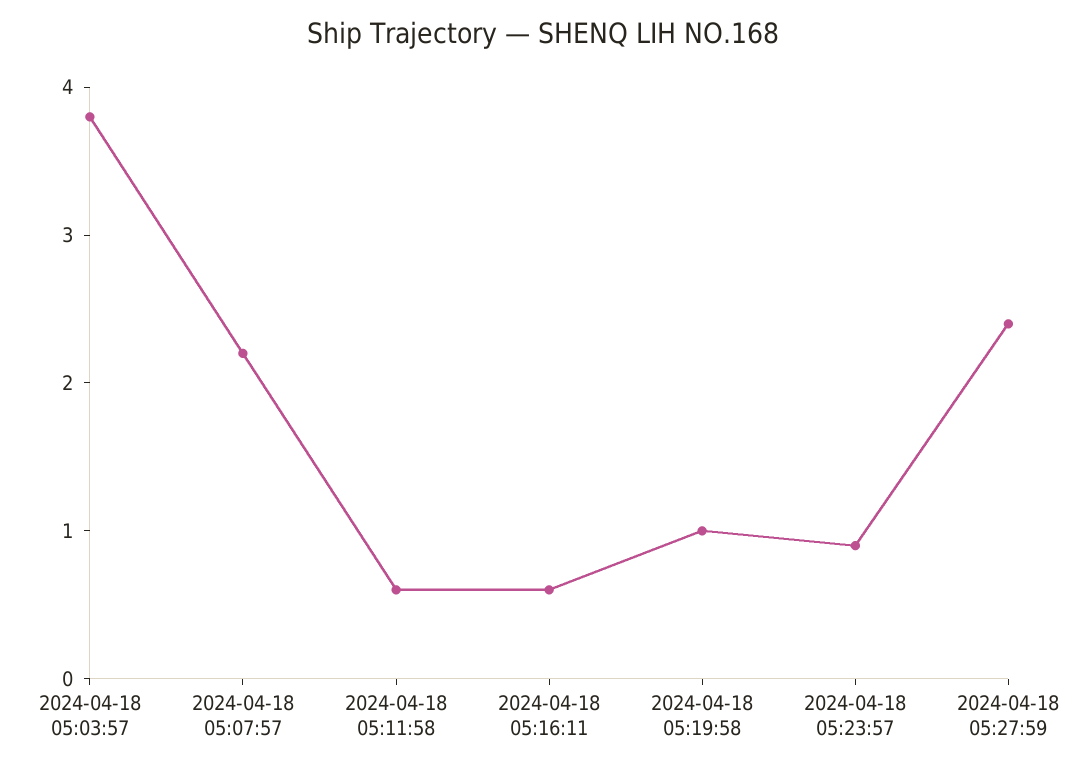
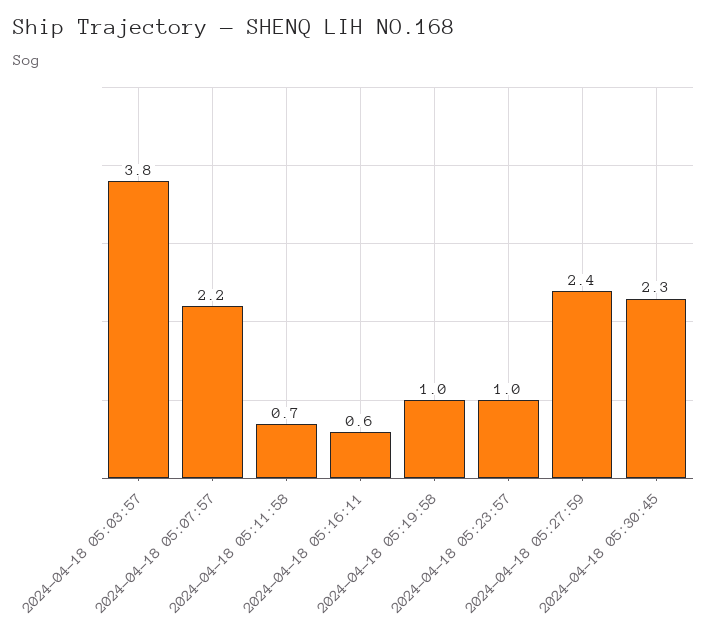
  {
    "2024-04-18 05:03:57": 3.8,
    "2024-04-18 05:07:57": 2.2,
-   "2024-04-18 05:11:58": 0.6,
+   "2024-04-18 05:11:58": 0.7,
    "2024-04-18 05:16:11": 0.6,
    "2024-04-18 05:19:58": 1,
-   "2024-04-18 05:23:57": 0.9,
+   "2024-04-18 05:23:57": 1,
-   "2024-04-18 05:27:59": 2.4
+   "2024-04-18 05:27:59": 2.4,
+   "2024-04-18 05:30:45": 2.3
  }

